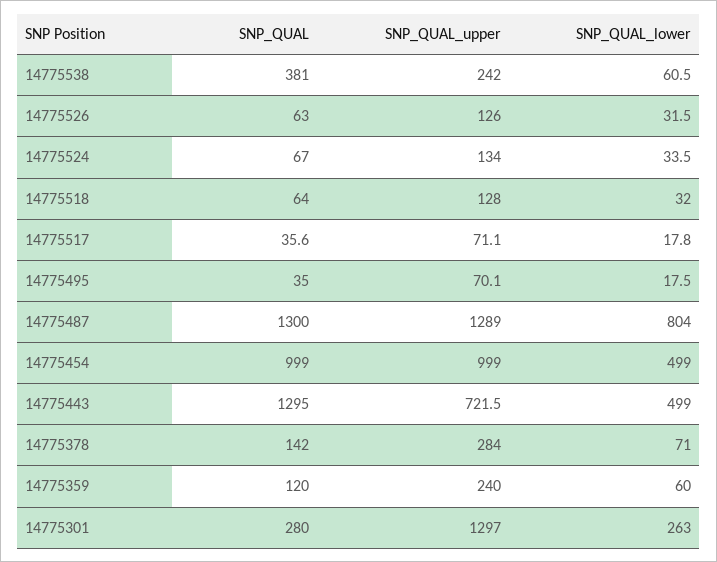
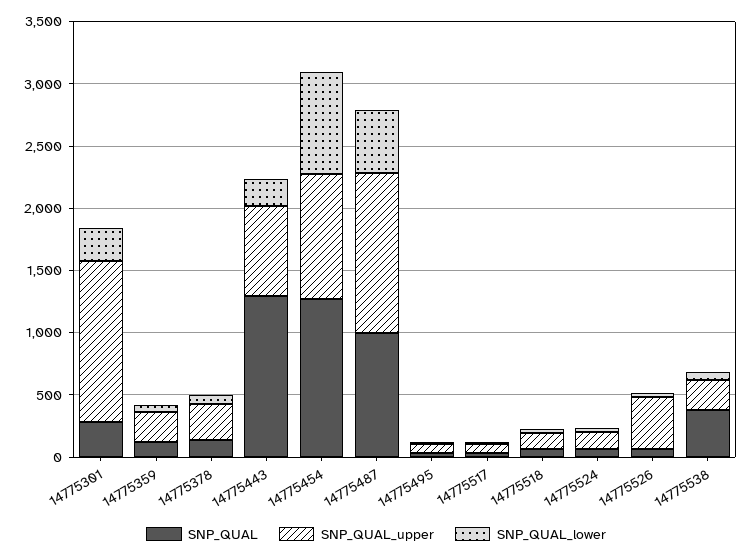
  {
    "SNP_QUAL": {
      "14775538": 381,
      "14775526": 63,
      "14775524": 67,
      "14775518": 64,
      "14775517": 35.6,
      "14775495": 35,
-     "14775487": 1300,
+     "14775487": 1000,
-     "14775454": 999,
+     "14775454": 1300,
      "14775443": 1295,
      "14775378": 142,
      "14775359": 120,
      "14775301": 280
    },
    "SNP_QUAL_upper": {
      "14775538": 242,
-     "14775526": 126,
+     "14775526": 400,
      "14775524": 134,
      "14775518": 128,
      "14775517": 71.1,
      "14775495": 70.1,
      "14775487": 1289,
      "14775454": 999,
      "14775443": 721.5,
      "14775378": 284,
      "14775359": 240,
      "14775301": 1297
    },
    "SNP_QUAL_lower": {
      "14775538": 60.5,
      "14775526": 31.5,
      "14775524": 33.5,
      "14775518": 32,
      "14775517": 17.8,
      "14775495": 17.5,
-     "14775487": 804,
+     "14775487": 500,
-     "14775454": 499,
+     "14775454": 800,
-     "14775443": 499,
+     "14775443": 200,
      "14775378": 71,
      "14775359": 60,
      "14775301": 263
    }
  }

